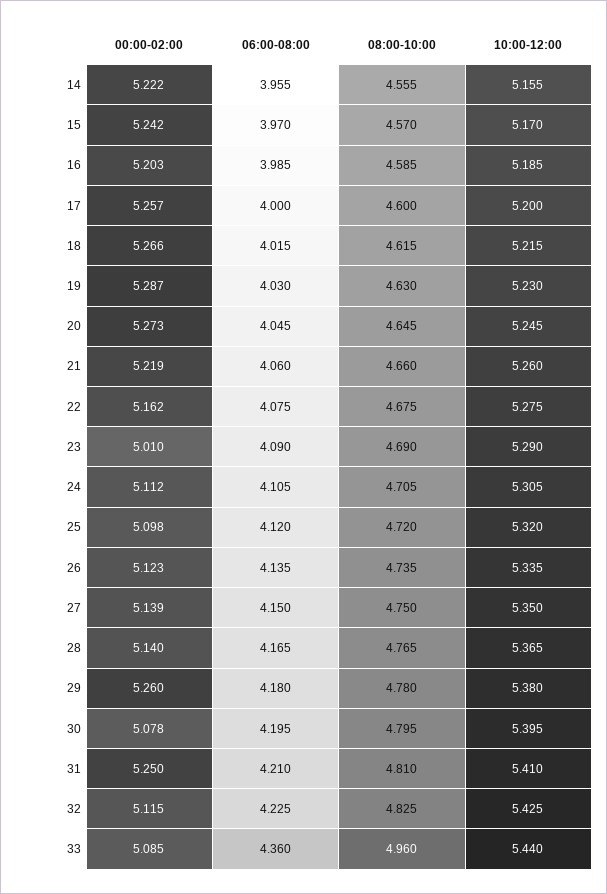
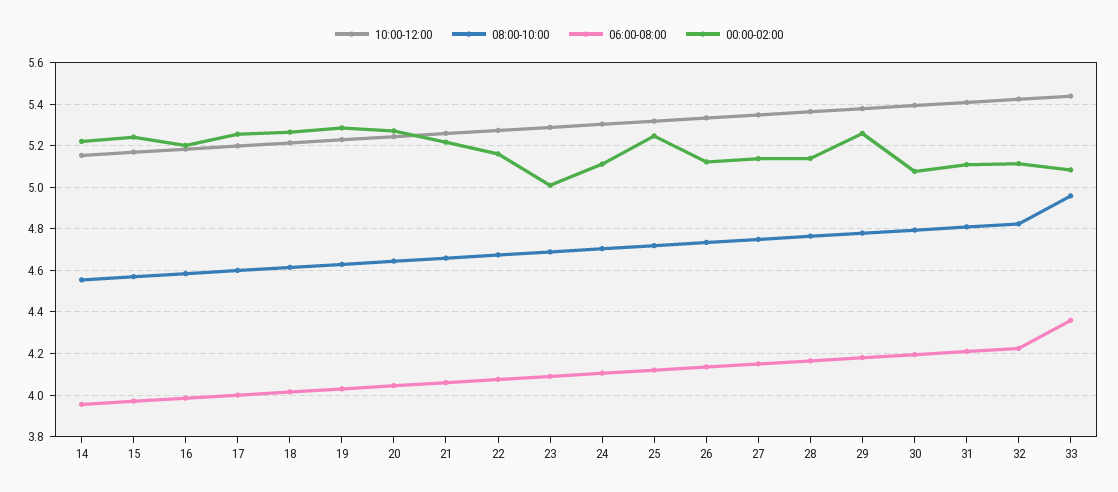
  {
    "00:00-02:00": {
      "14": 5.222,
      "15": 5.242,
      "16": 5.203,
      "17": 5.257,
      "18": 5.266,
      "19": 5.287,
      "20": 5.273,
      "21": 5.219,
      "22": 5.162,
      "23": 5.01,
      "24": 5.112,
-     "25": 5.098,
+     "25": 5.25,
      "26": 5.123,
      "27": 5.139,
      "28": 5.14,
      "29": 5.26,
      "30": 5.078,
-     "31": 5.25,
+     "31": 5.1,
      "32": 5.115,
      "33": 5.085
    },
    "06:00-08:00": {
      "14": 3.955,
      "15": 3.97,
      "16": 3.985,
      "17": 4,
      "18": 4.015,
      "19": 4.03,
      "20": 4.045,
      "21": 4.06,
      "22": 4.075,
      "23": 4.09,
      "24": 4.105,
      "25": 4.12,
      "26": 4.135,
      "27": 4.15,
      "28": 4.165,
      "29": 4.18,
      "30": 4.195,
      "31": 4.21,
      "32": 4.225,
      "33": 4.36
    },
    "08:00-10:00": {
      "14": 4.555,
      "15": 4.57,
      "16": 4.585,
      "17": 4.6,
      "18": 4.615,
      "19": 4.63,
      "20": 4.645,
      "21": 4.66,
      "22": 4.675,
      "23": 4.69,
      "24": 4.705,
      "25": 4.72,
      "26": 4.735,
      "27": 4.75,
      "28": 4.765,
      "29": 4.78,
      "30": 4.795,
      "31": 4.81,
      "32": 4.825,
      "33": 4.96
    },
    "10:00-12:00": {
      "14": 5.155,
      "15": 5.17,
      "16": 5.185,
      "17": 5.2,
      "18": 5.215,
      "19": 5.23,
      "20": 5.245,
      "21": 5.26,
      "22": 5.275,
      "23": 5.29,
      "24": 5.305,
      "25": 5.32,
      "26": 5.335,
      "27": 5.35,
      "28": 5.365,
      "29": 5.38,
      "30": 5.395,
      "31": 5.41,
      "32": 5.425,
      "33": 5.44
    }
  }

